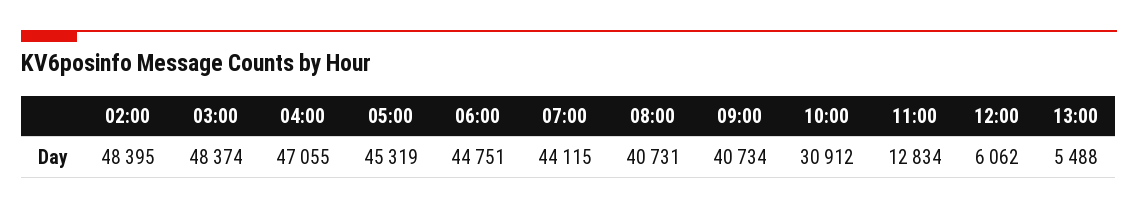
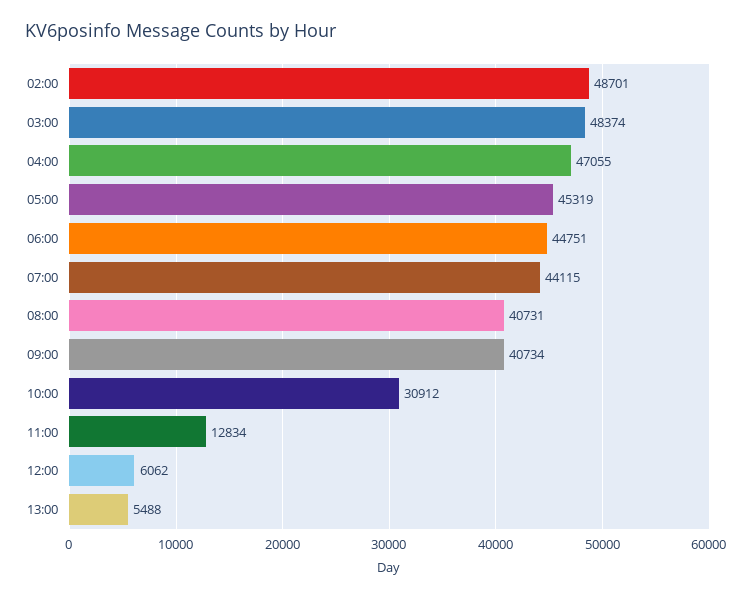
  {
-   "02:00": 48395,
+   "02:00": 48701,
    "03:00": 48374,
    "04:00": 47055,
    "05:00": 45319,
    "06:00": 44751,
    "07:00": 44115,
    "08:00": 40731,
    "09:00": 40734,
    "10:00": 30912,
    "11:00": 12834,
    "12:00": 6062,
    "13:00": 5488
  }

